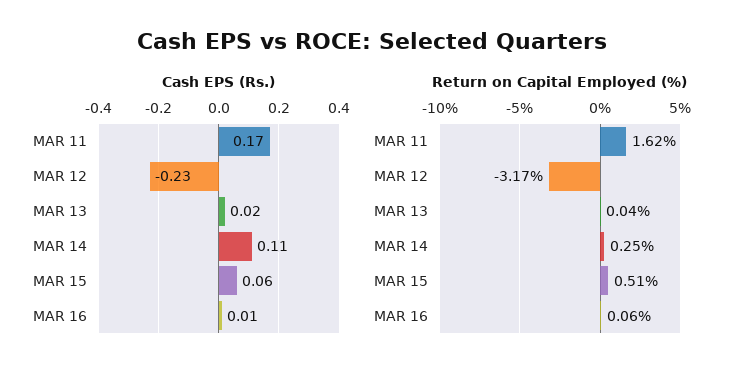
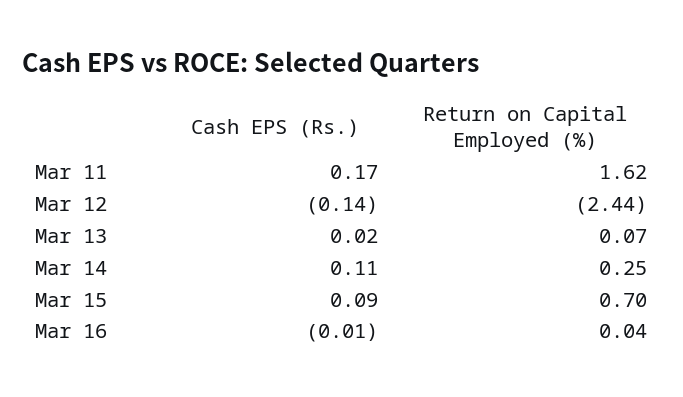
  {
    "Cash EPS (Rs.)": {
      "MAR 11": 0.17,
-     "MAR 12": -0.23,
+     "MAR 12": -0.14,
      "MAR 13": 0.02,
      "MAR 14": 0.11,
-     "MAR 15": 0.06,
+     "MAR 15": 0.09,
-     "MAR 16": 0.01
+     "MAR 16": -0.01
    },
    "Return on Capital Employed (%)": {
      "MAR 11": 1.62,
-     "MAR 12": -3.17,
+     "MAR 12": -2.44,
-     "MAR 13": 0.04,
+     "MAR 13": 0.07,
      "MAR 14": 0.25,
-     "MAR 15": 0.51,
+     "MAR 15": 0.7,
-     "MAR 16": 0.06
+     "MAR 16": 0.04
    }
  }

